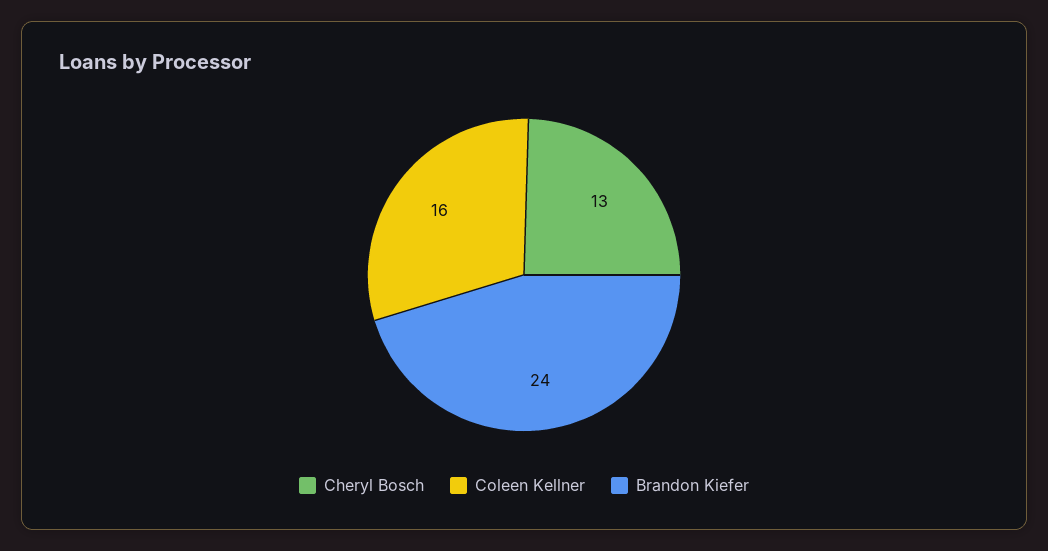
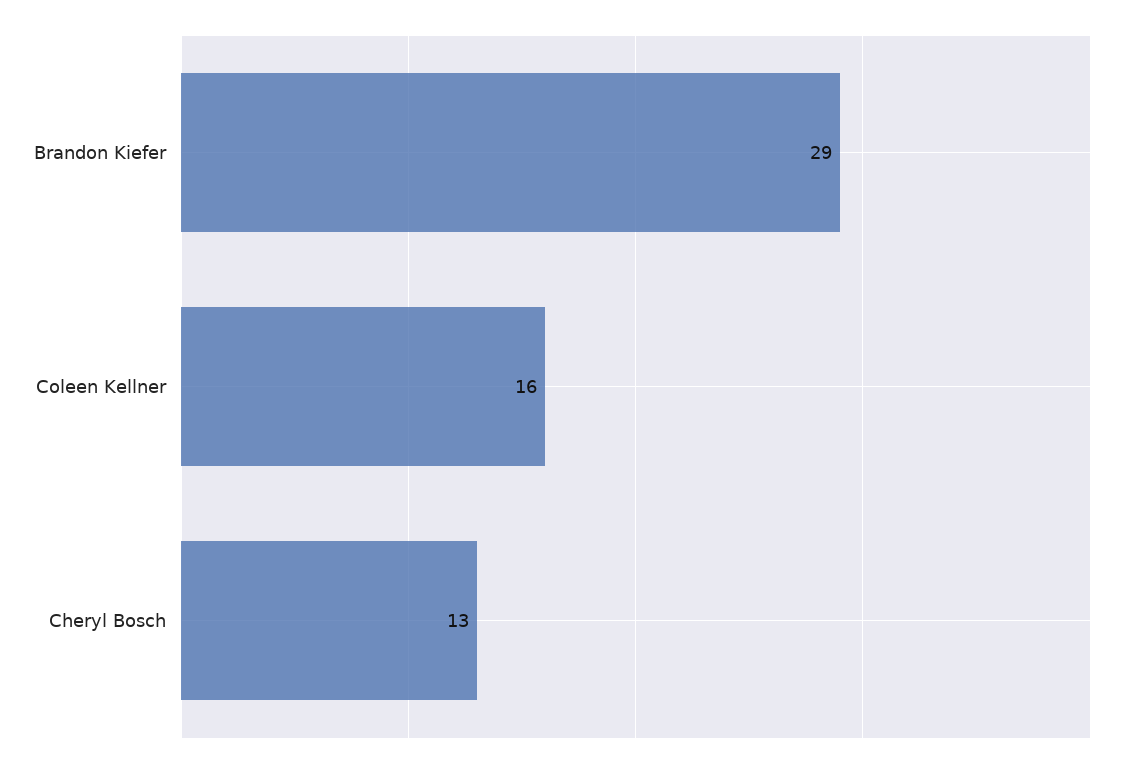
  {
    "Cheryl Bosch": 13,
    "Coleen Kellner": 16,
-   "Brandon Kiefer": 24
+   "Brandon Kiefer": 29
  }

